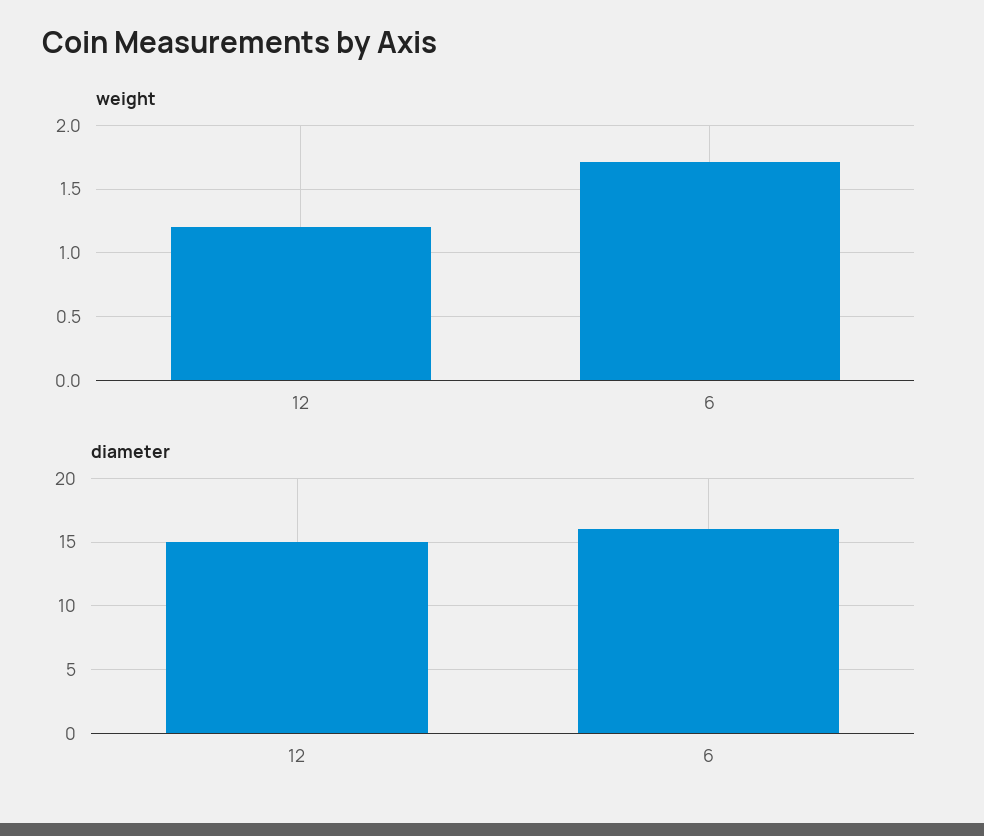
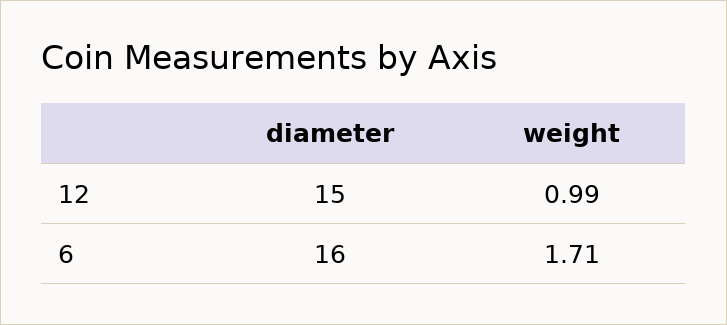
  {
    "weight": {
-     "12": 1.2,
+     "12": 0.99,
      "6": 1.71
    },
    "diameter": {
      "12": 15,
      "6": 16
    }
  }

